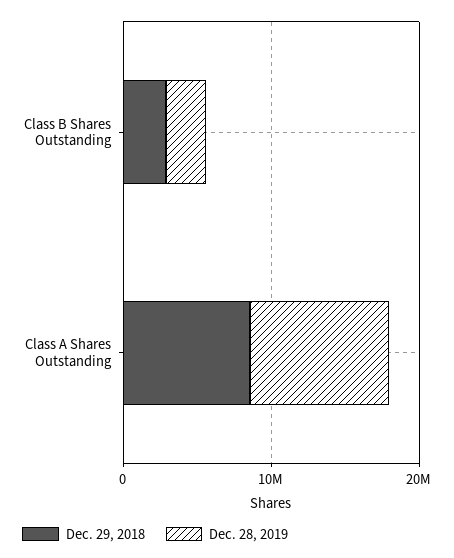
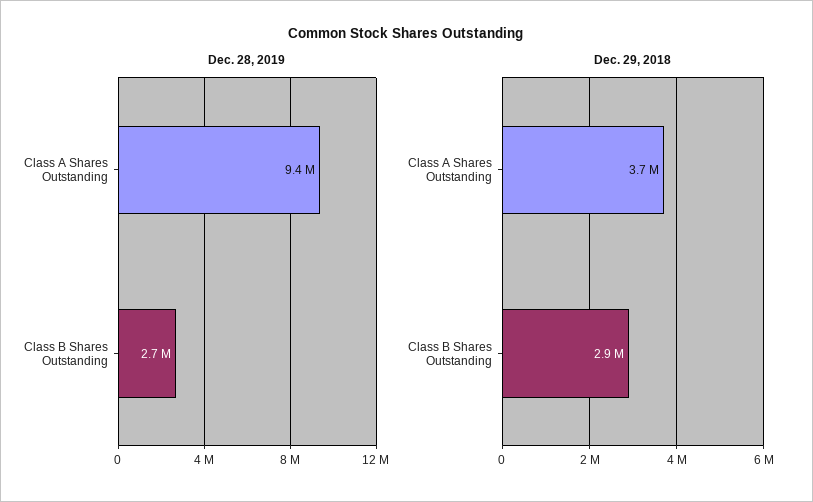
  {
    "Dec. 29, 2018": {
      "Class B Shares Outstanding": 2900000,
-     "Class A Shares Outstanding": 8000000
+     "Class A Shares Outstanding": 3700000
    },
    "Dec. 28, 2019": {
      "Class B Shares Outstanding": 2700000,
      "Class A Shares Outstanding": 9400000
    }
  }

